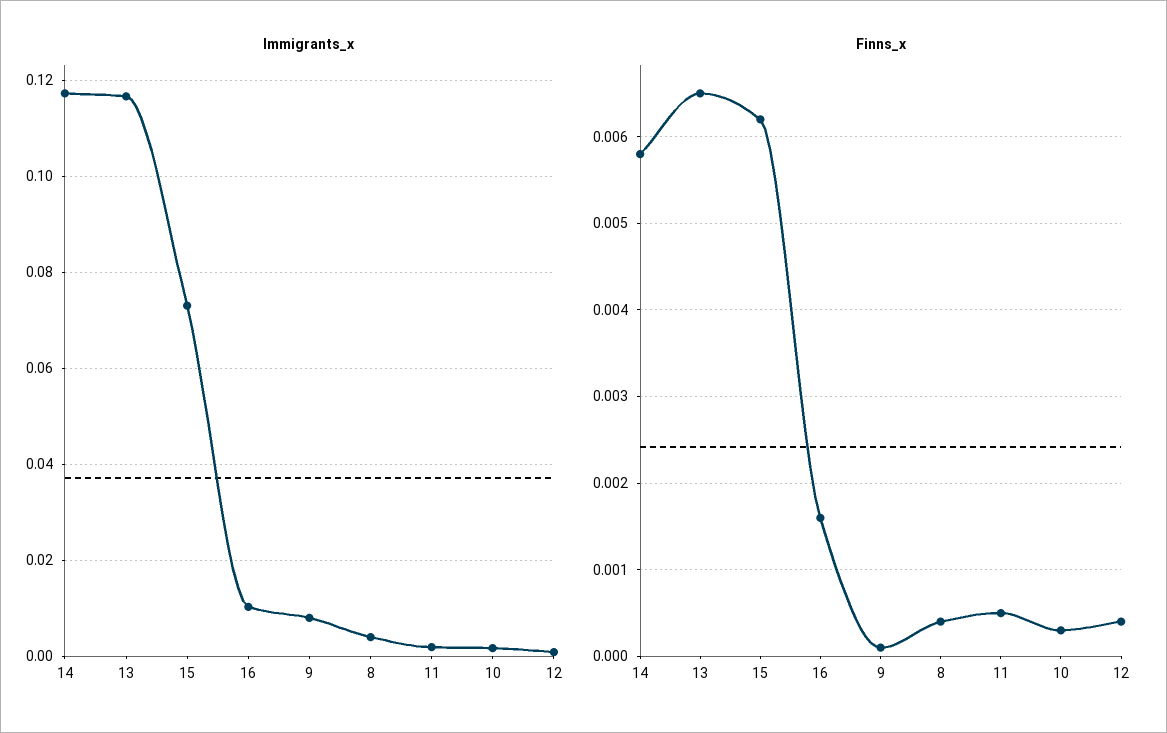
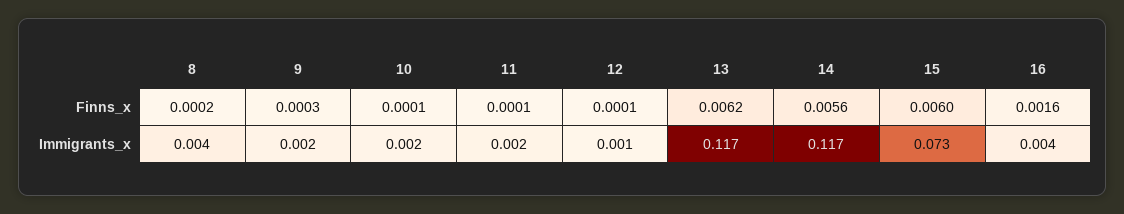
  {
    "Immigrants_x": {
      "14": 0.117,
      "13": 0.117,
      "15": 0.073,
-     "16": 0.01,
+     "16": 0.004,
-     "9": 0.008,
+     "9": 0.002,
      "8": 0.004,
      "11": 0.002,
      "10": 0.002,
      "12": 0.001
    },
    "Finns_x": {
-     "14": 0.0058,
+     "14": 0.0056,
-     "13": 0.0065,
+     "13": 0.0062,
-     "15": 0.0062,
+     "15": 0.006,
      "16": 0.0016,
-     "9": 0.0001,
+     "9": 0.0003,
-     "8": 0.0004,
+     "8": 0.0002,
-     "11": 0.0005,
+     "11": 0.0001,
-     "10": 0.0003,
+     "10": 0.0001,
-     "12": 0.0004
+     "12": 0.0001
    }
  }

